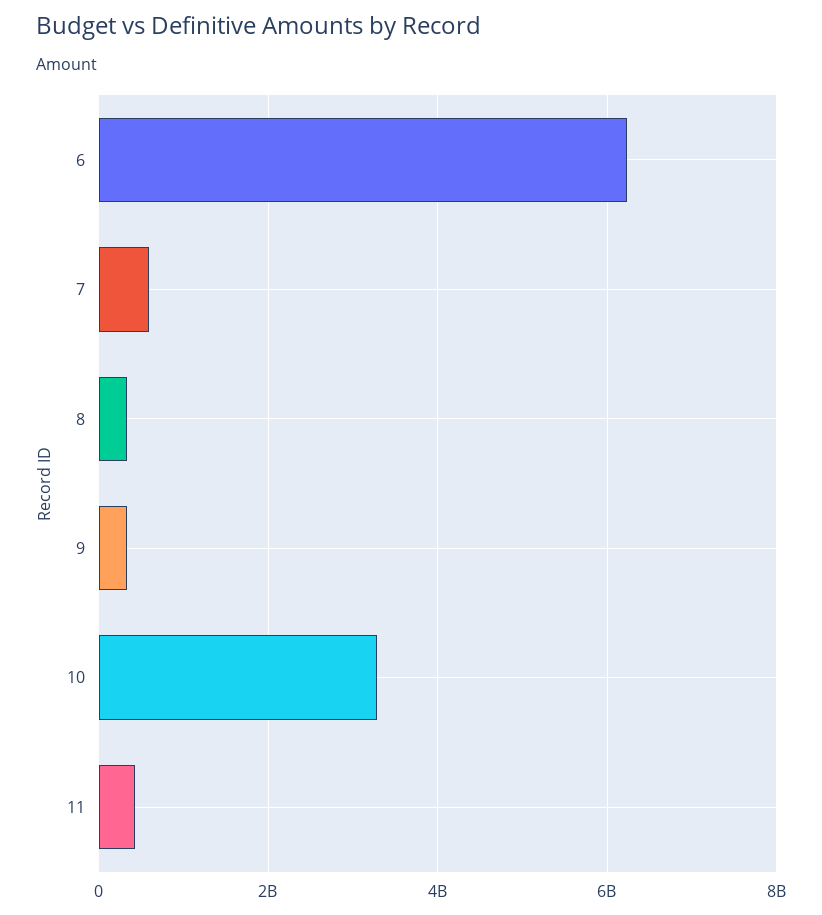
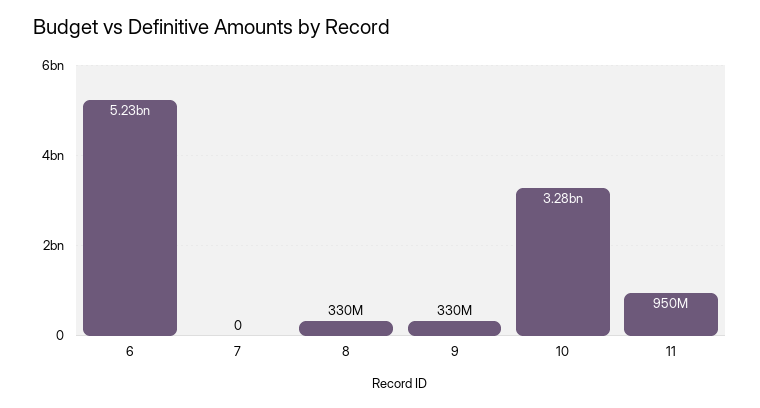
  {
-   "6": 6200000000,
+   "6": 5230000000,
-   "7": 600000000,
+   "7": 0,
    "8": 330000000,
    "9": 330000000,
    "10": 3280000000,
-   "11": 400000000
+   "11": 950000000
  }

